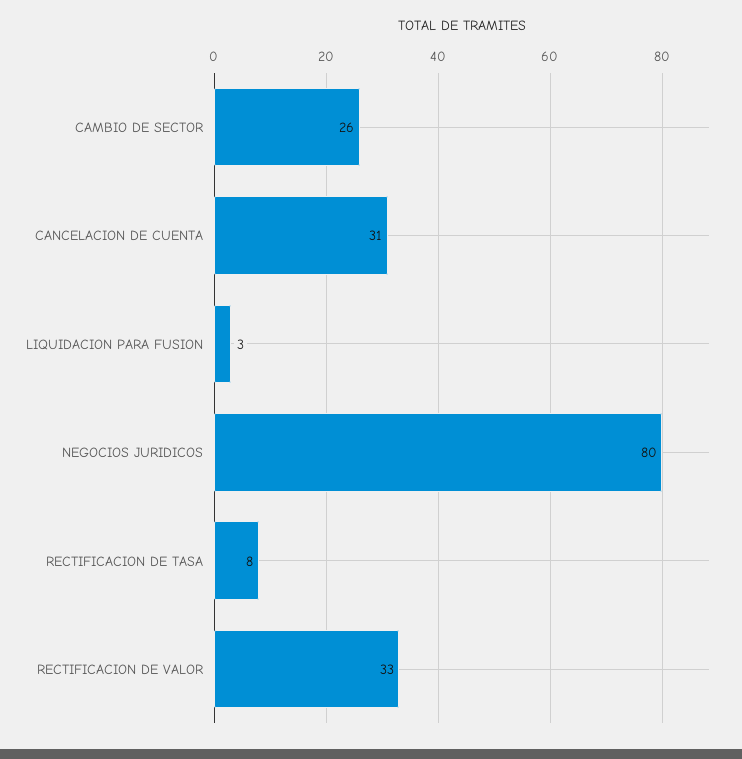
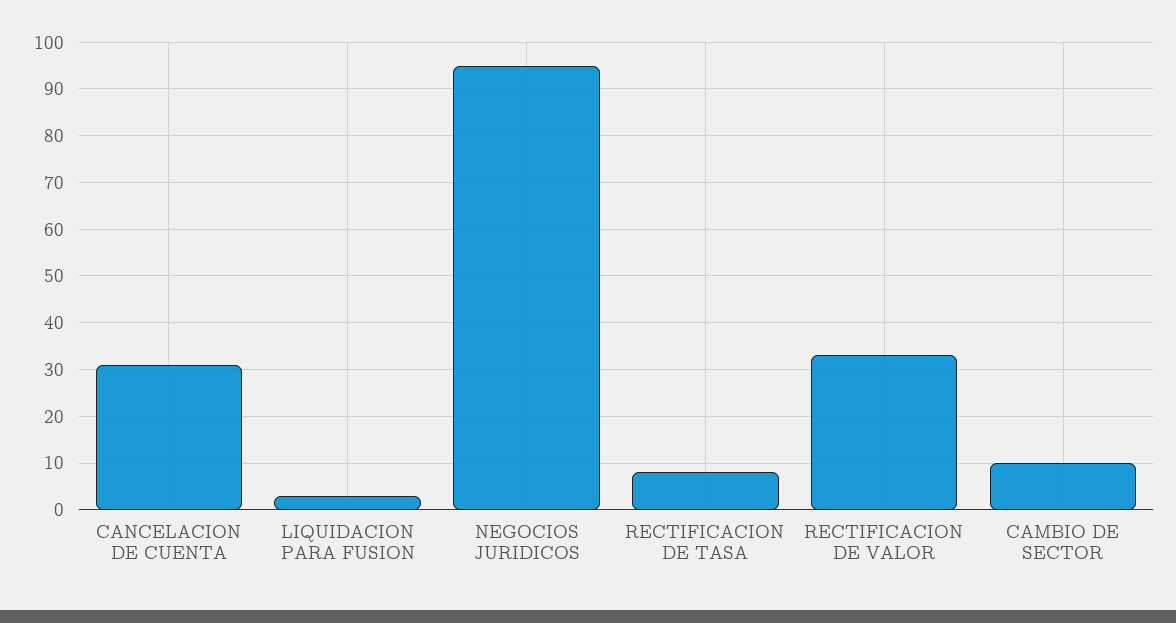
  {
-   "CAMBIO DE SECTOR": 26,
+   "CAMBIO DE SECTOR": 10,
    "CANCELACION DE CUENTA": 31,
    "LIQUIDACION PARA FUSION": 3,
-   "NEGOCIOS JURIDICOS": 80,
+   "NEGOCIOS JURIDICOS": 95,
    "RECTIFICACION DE TASA": 8,
    "RECTIFICACION DE VALOR": 33
  }

